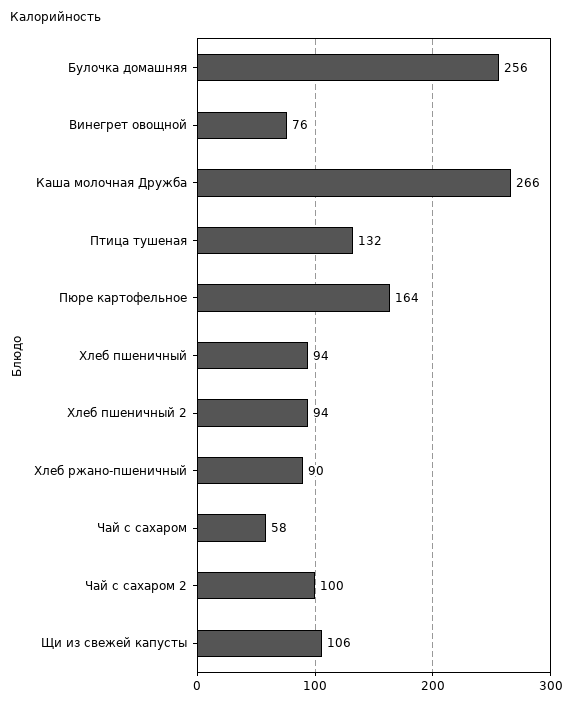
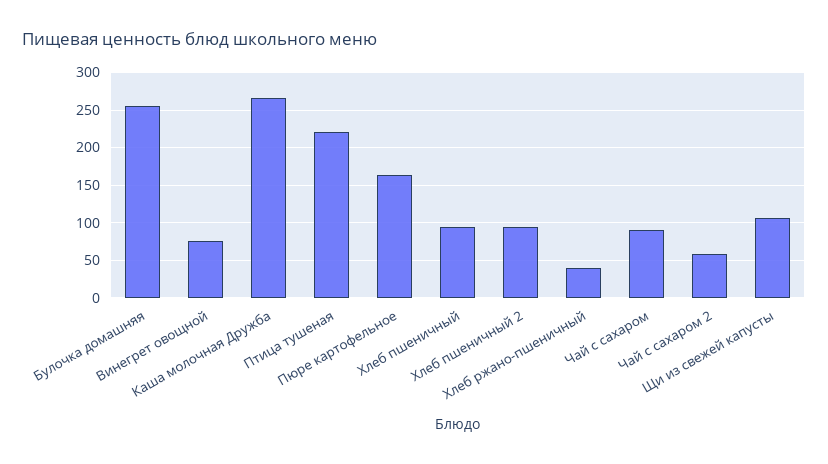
  {
    "Булочка домашняя": 256,
    "Винегрет овощной": 76,
    "Каша молочная Дружба": 266,
-   "Птица тушеная": 132,
+   "Птица тушеная": 220,
    "Пюре картофельное": 164,
    "Хлеб пшеничный": 94,
    "Хлеб пшеничный 2": 94,
-   "Хлеб ржано-пшеничный": 90,
+   "Хлеб ржано-пшеничный": 40,
-   "Чай с сахаром": 58,
+   "Чай с сахаром": 90,
-   "Чай с сахаром 2": 100,
+   "Чай с сахаром 2": 60,
    "Щи из свежей капусты": 106
  }

